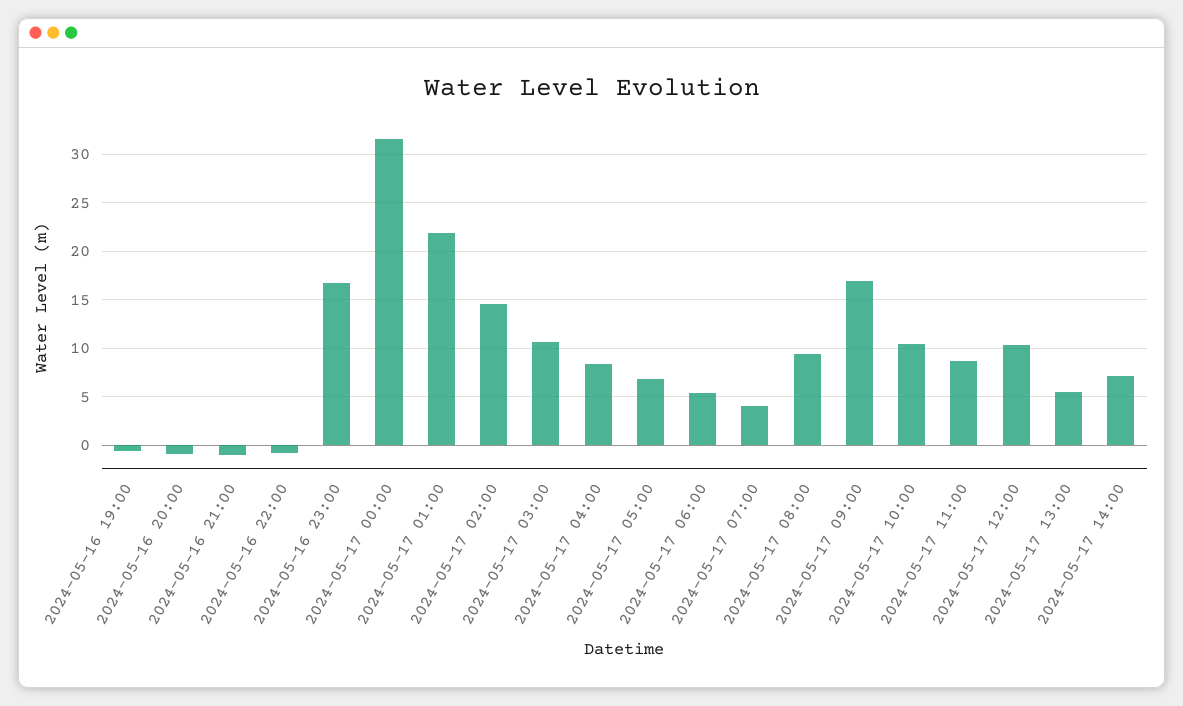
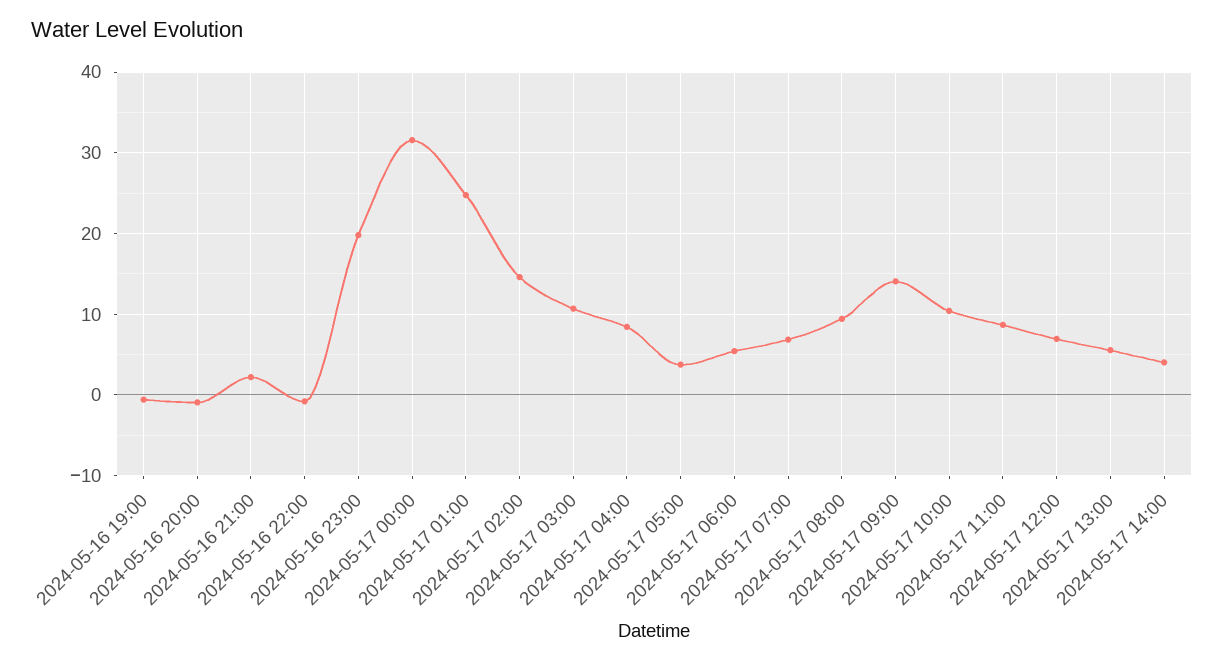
  {
    "2024-05-16 19:00": -1,
    "2024-05-16 20:00": -1,
-   "2024-05-16 21:00": -1,
+   "2024-05-16 21:00": 2,
    "2024-05-16 22:00": -1,
-   "2024-05-16 23:00": 17,
+   "2024-05-16 23:00": 20,
    "2024-05-17 00:00": 32,
-   "2024-05-17 01:00": 22,
+   "2024-05-17 01:00": 25,
    "2024-05-17 02:00": 15,
    "2024-05-17 03:00": 11,
    "2024-05-17 04:00": 8,
-   "2024-05-17 05:00": 7,
+   "2024-05-17 05:00": 4,
    "2024-05-17 06:00": 5,
-   "2024-05-17 07:00": 4,
+   "2024-05-17 07:00": 7,
    "2024-05-17 08:00": 9,
-   "2024-05-17 09:00": 17,
+   "2024-05-17 09:00": 14,
    "2024-05-17 10:00": 10,
    "2024-05-17 11:00": 9,
-   "2024-05-17 12:00": 10,
+   "2024-05-17 12:00": 7,
    "2024-05-17 13:00": 6,
-   "2024-05-17 14:00": 7
+   "2024-05-17 14:00": 4
  }

